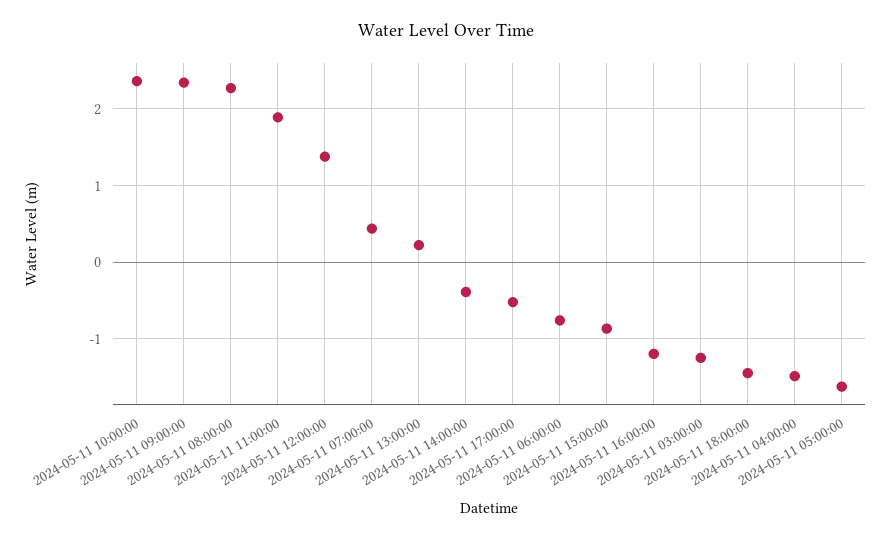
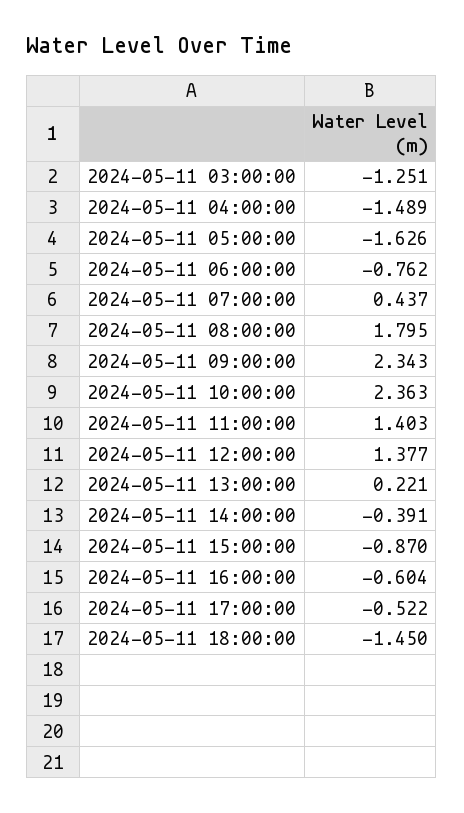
  {
    "2024-05-11 10:00:00": 2.363,
    "2024-05-11 09:00:00": 2.343,
-   "2024-05-11 08:00:00": 2.3,
+   "2024-05-11 08:00:00": 1.795,
-   "2024-05-11 11:00:00": 1.9,
+   "2024-05-11 11:00:00": 1.403,
    "2024-05-11 12:00:00": 1.377,
    "2024-05-11 07:00:00": 0.437,
    "2024-05-11 13:00:00": 0.221,
    "2024-05-11 14:00:00": -0.391,
    "2024-05-11 17:00:00": -0.522,
    "2024-05-11 06:00:00": -0.762,
    "2024-05-11 15:00:00": -0.87,
-   "2024-05-11 16:00:00": -1.2,
+   "2024-05-11 16:00:00": -0.604,
    "2024-05-11 03:00:00": -1.251,
    "2024-05-11 18:00:00": -1.45,
    "2024-05-11 04:00:00": -1.489,
    "2024-05-11 05:00:00": -1.626
  }

